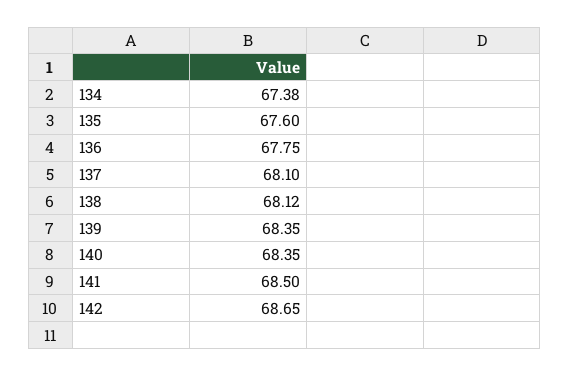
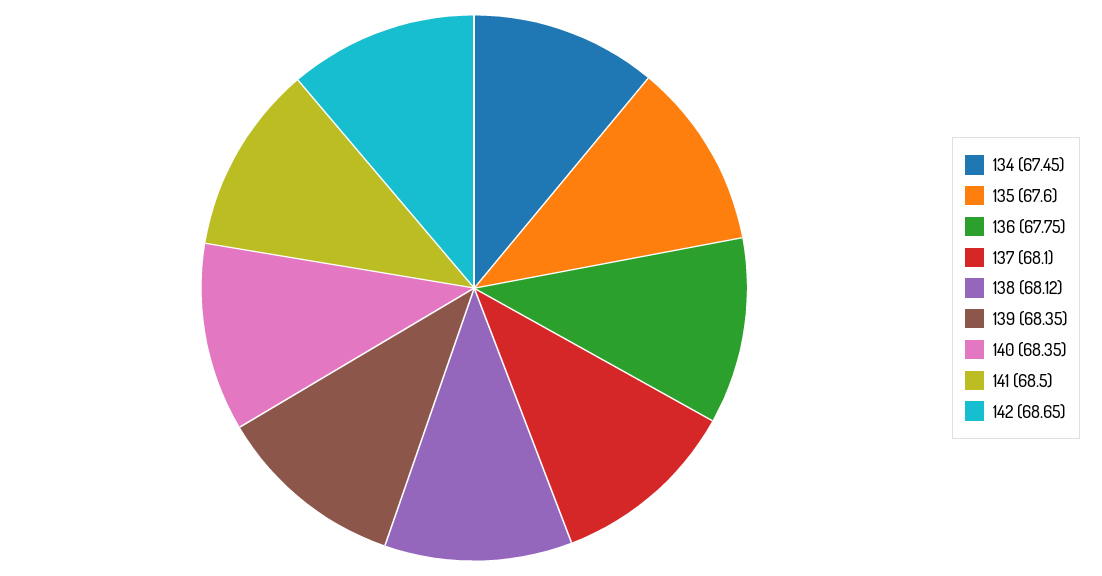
  {
-   "134": 67.38,
+   "134": 67.45,
    "135": 67.6,
    "136": 67.75,
    "137": 68.1,
    "138": 68.12,
    "139": 68.35,
    "140": 68.35,
    "141": 68.5,
    "142": 68.65
  }

